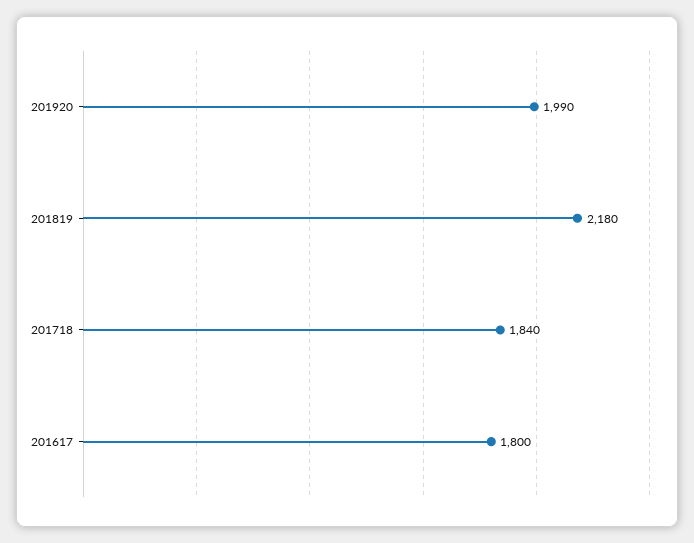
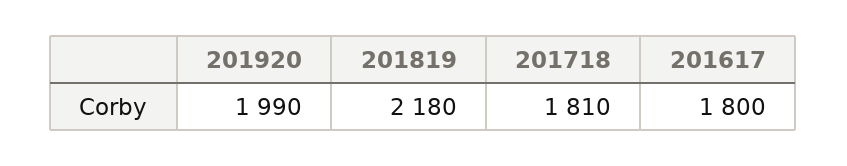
  {
    "201920": 1990,
    "201819": 2180,
-   "201718": 1840,
+   "201718": 1810,
    "201617": 1800
  }

